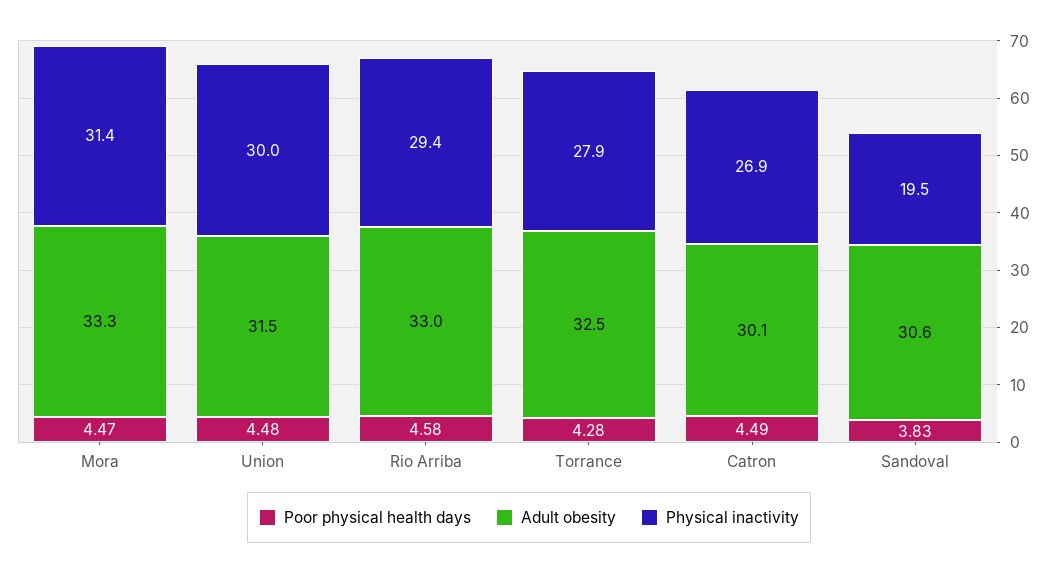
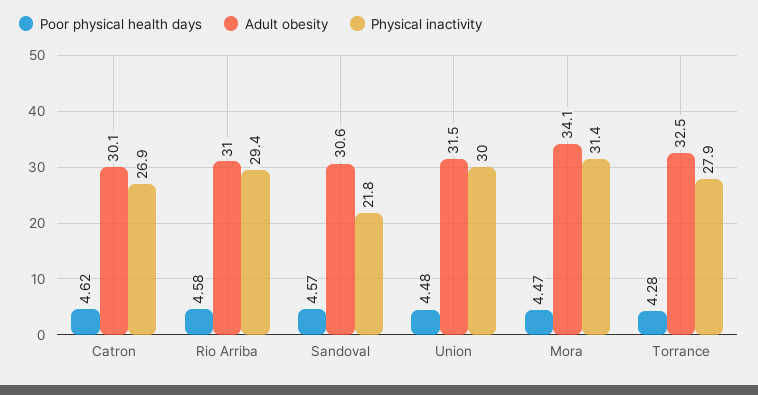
  {
    "Poor physical health days": {
      "Mora": 4.47,
      "Union": 4.48,
      "Rio Arriba": 4.58,
      "Torrance": 4.28,
-     "Catron": 4.49,
+     "Catron": 4.62,
-     "Sandoval": 3.83
+     "Sandoval": 4.57
    },
    "Adult obesity": {
-     "Mora": 33.3,
+     "Mora": 34.1,
      "Union": 31.5,
-     "Rio Arriba": 33,
+     "Rio Arriba": 31,
      "Torrance": 32.5,
      "Catron": 30.1,
      "Sandoval": 30.6
    },
    "Physical inactivity": {
      "Mora": 31.4,
      "Union": 30,
      "Rio Arriba": 29.4,
      "Torrance": 27.9,
      "Catron": 26.9,
-     "Sandoval": 19.5
+     "Sandoval": 21.8
    }
  }

